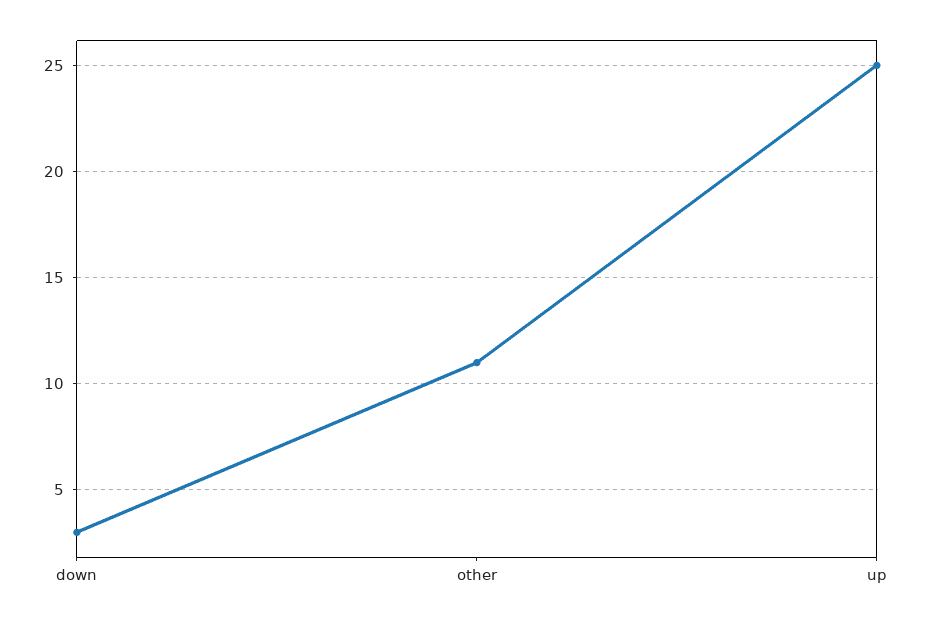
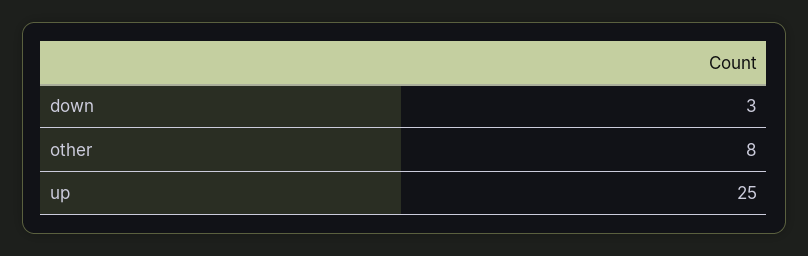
  {
    "down": 3,
-   "other": 11,
+   "other": 8,
    "up": 25
  }

